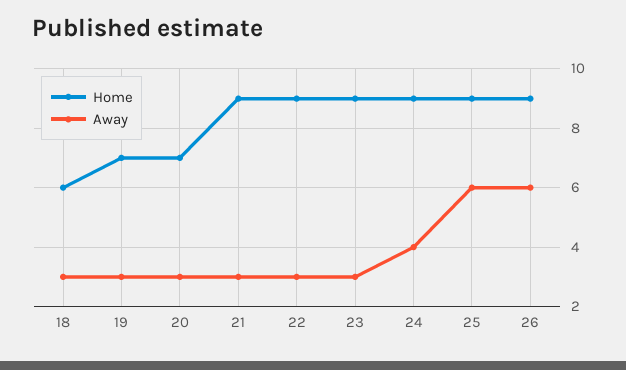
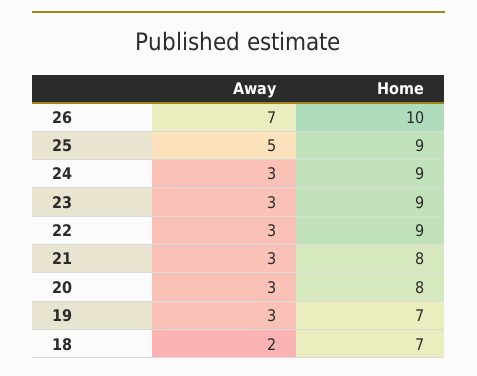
  {
    "Home": {
-     "18": 6,
+     "18": 7,
      "19": 7,
-     "20": 7,
+     "20": 8,
-     "21": 9,
+     "21": 8,
      "22": 9,
      "23": 9,
      "24": 9,
      "25": 9,
-     "26": 9
+     "26": 10
    },
    "Away": {
-     "18": 3,
+     "18": 2,
      "19": 3,
      "20": 3,
      "21": 3,
      "22": 3,
      "23": 3,
-     "24": 4,
+     "24": 3,
-     "25": 6,
+     "25": 5,
-     "26": 6
+     "26": 7
    }
  }

